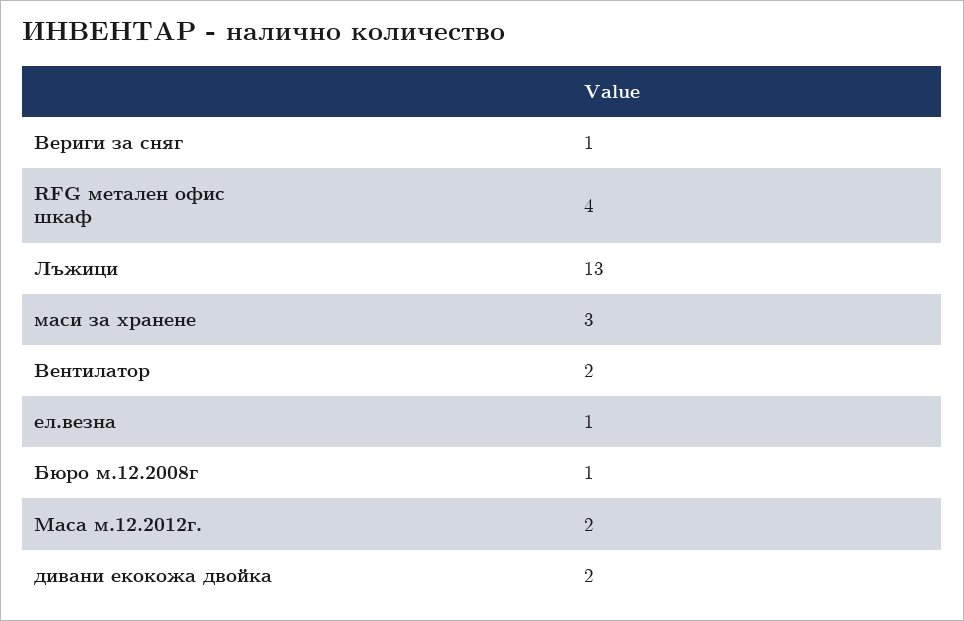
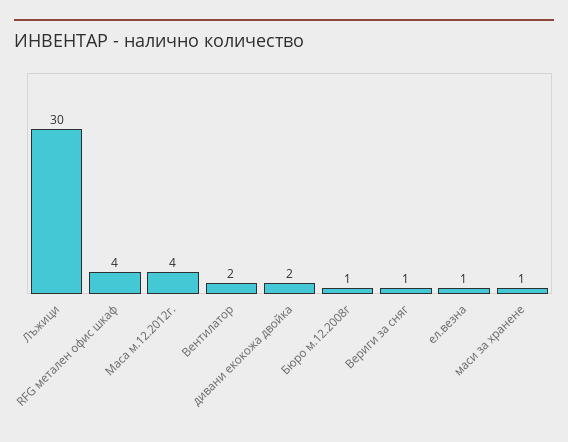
  {
    "Вериги за сняг": 1,
    "RFG метален офис шкаф": 4,
-   "Лъжици": 13,
+   "Лъжици": 30,
-   "маси за хранене": 3,
+   "маси за хранене": 1,
    "Вентилатор": 2,
    "ел.везна": 1,
    "Бюро м.12.2008г": 1,
-   "Маса м.12.2012г.": 2,
+   "Маса м.12.2012г.": 4,
    "дивани екокожа двойка": 2
  }

